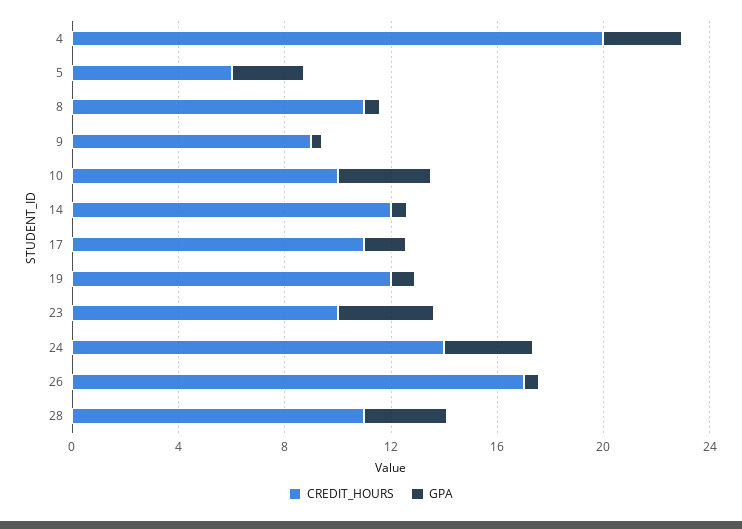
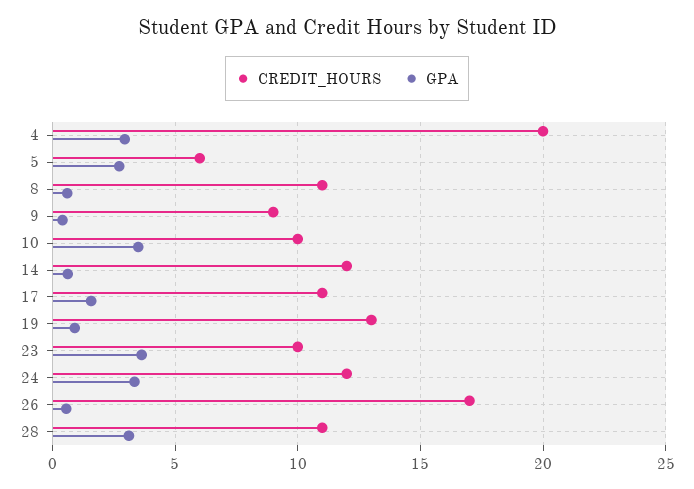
  {
    "CREDIT_HOURS": {
      "4": 20,
      "5": 6,
      "8": 11,
      "9": 9,
      "10": 10,
      "14": 12,
      "17": 11,
-     "19": 12,
+     "19": 13,
      "23": 10,
-     "24": 14,
+     "24": 12,
      "26": 17,
      "28": 11
    },
    "GPA": {
      "4": 3,
      "5": 2.5,
      "8": 0.5,
      "9": 0.5,
      "10": 3.5,
      "14": 0.5,
      "17": 1.5,
      "19": 1,
      "23": 3.5,
      "24": 3.5,
      "26": 0.5,
      "28": 3
    }
  }

